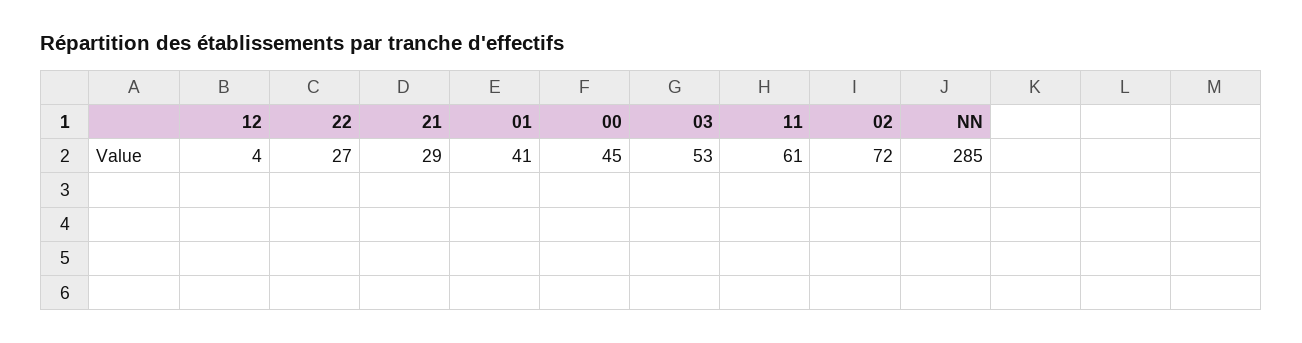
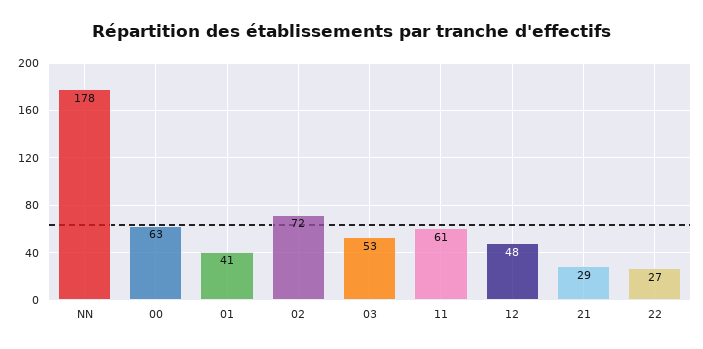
  {
-   "12": 4,
+   "12": 48,
    "22": 27,
    "21": 29,
    "01": 41,
-   "00": 45,
+   "00": 63,
    "03": 53,
    "11": 61,
    "02": 72,
-   "NN": 285
+   "NN": 178
  }

